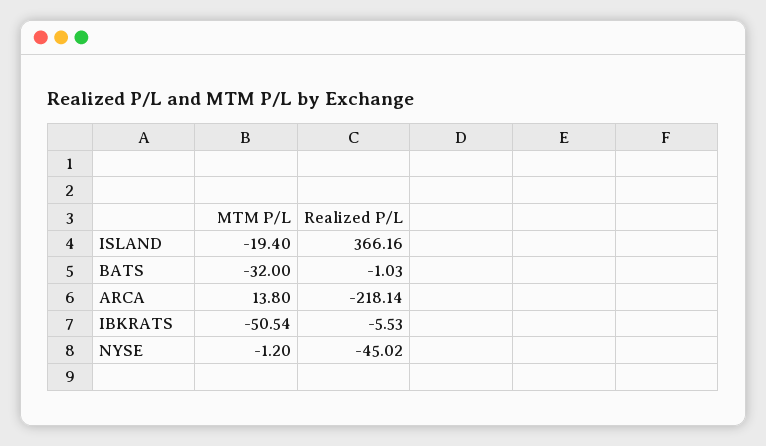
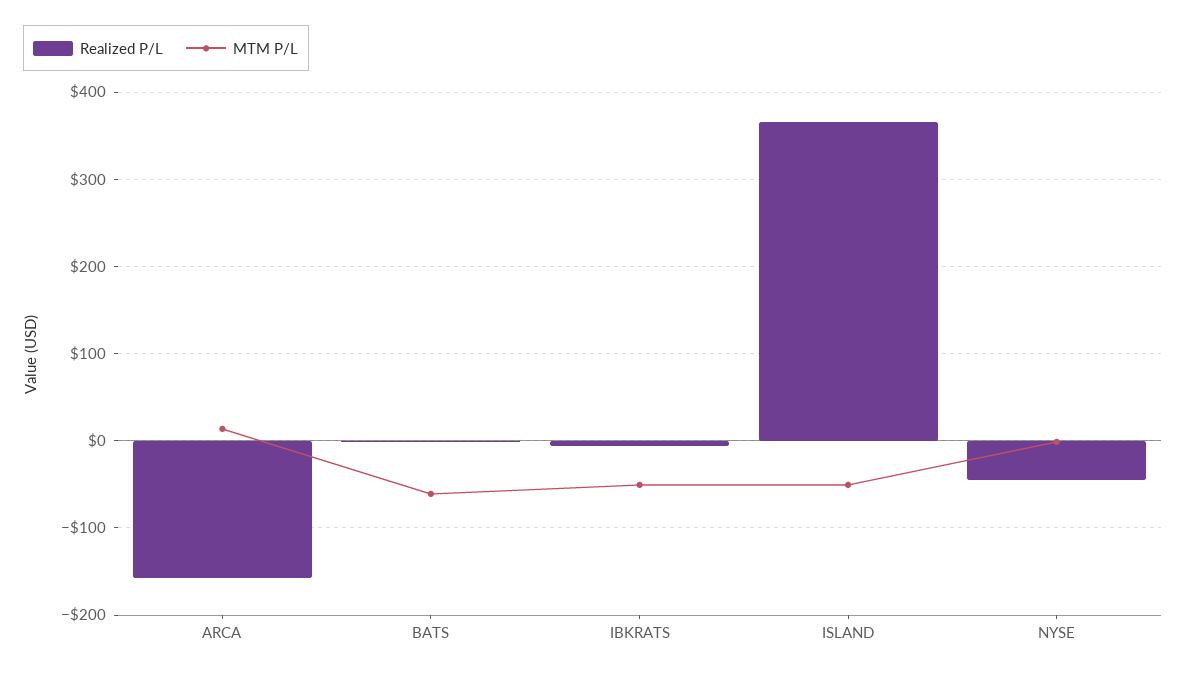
  {
    "MTM P/L": {
-     "ISLAND": -19.4,
+     "ISLAND": -50,
-     "BATS": -32,
+     "BATS": -60,
      "ARCA": 13.8,
      "IBKRATS": -50.54,
      "NYSE": -1.2
    },
    "Realized P/L": {
      "ISLAND": 366.16,
      "BATS": -1.03,
-     "ARCA": -218.14,
+     "ARCA": -160,
      "IBKRATS": -5.53,
      "NYSE": -45.02
    }
  }

